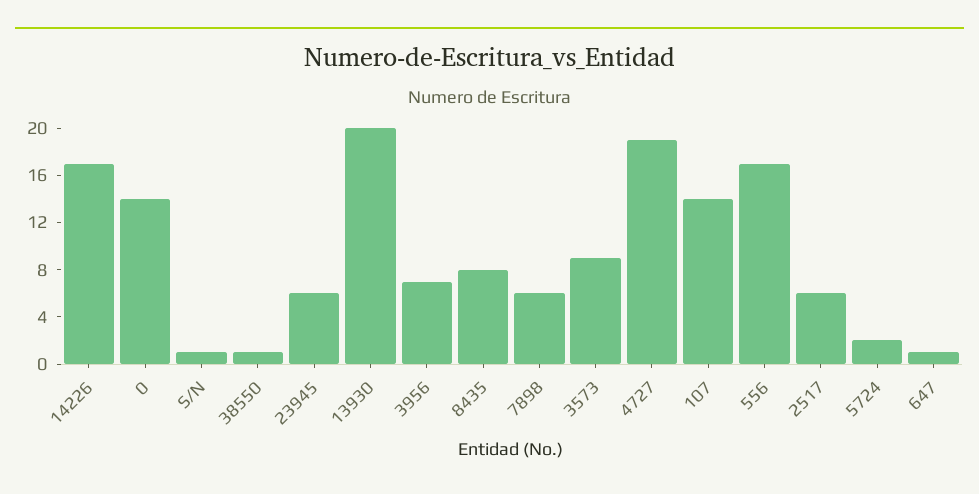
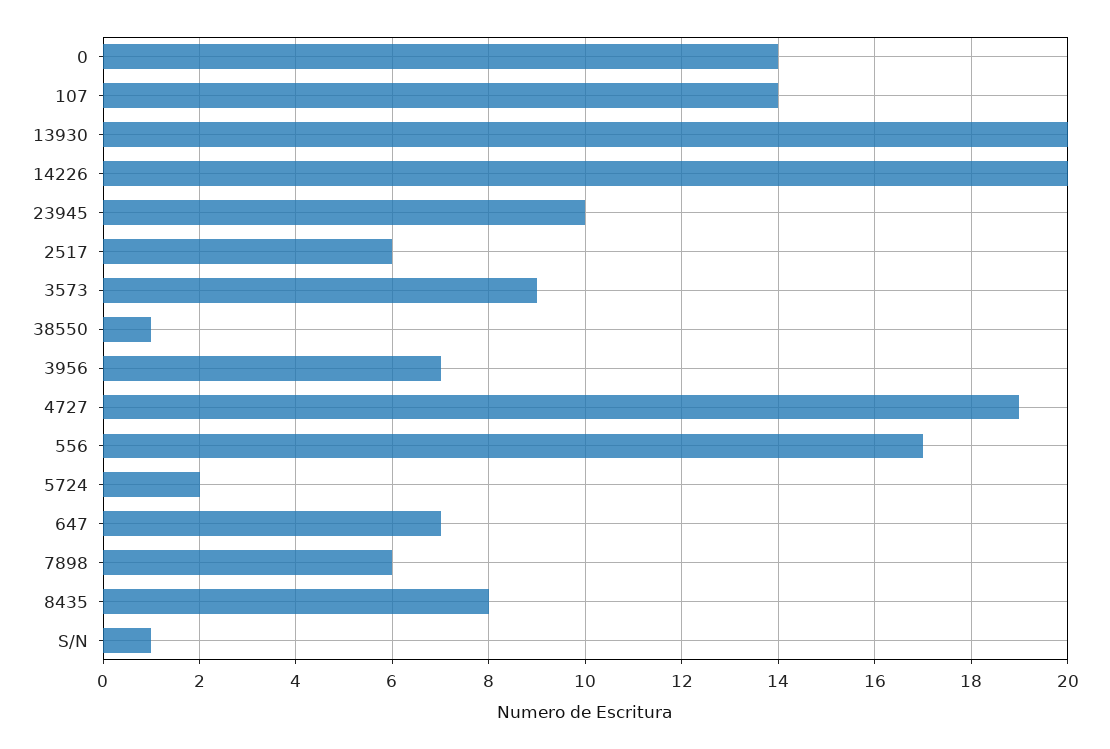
  {
-   "14226": 17,
+   "14226": 20,
    "0": 14,
    "S/N": 1,
    "38550": 1,
-   "23945": 6,
+   "23945": 10,
    "13930": 20,
    "3956": 7,
    "8435": 8,
    "7898": 6,
    "3573": 9,
    "4727": 19,
    "107": 14,
    "556": 17,
    "2517": 6,
    "5724": 2,
-   "647": 1
+   "647": 7
  }

